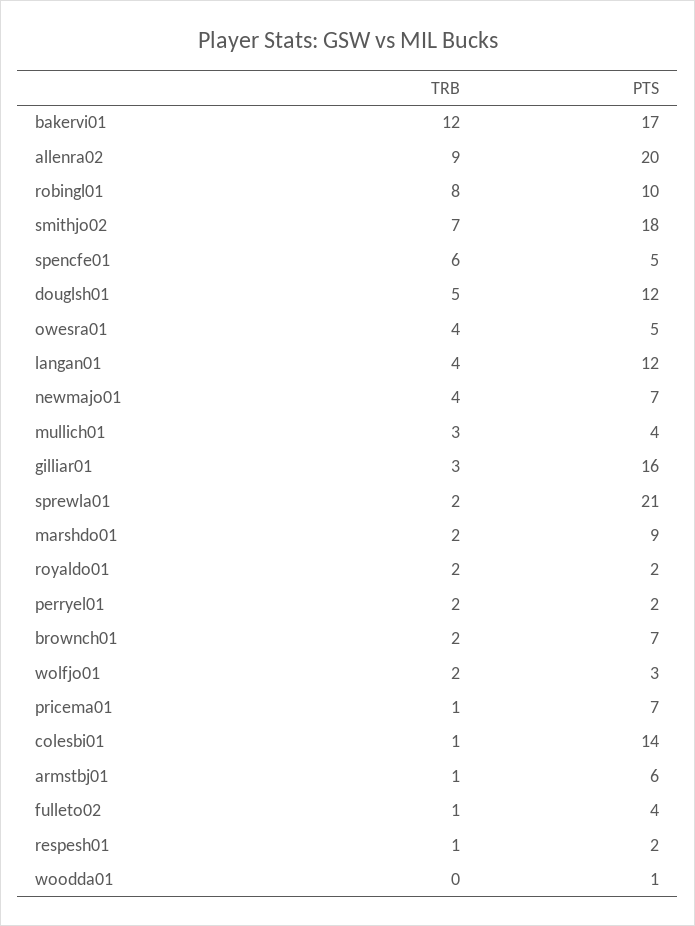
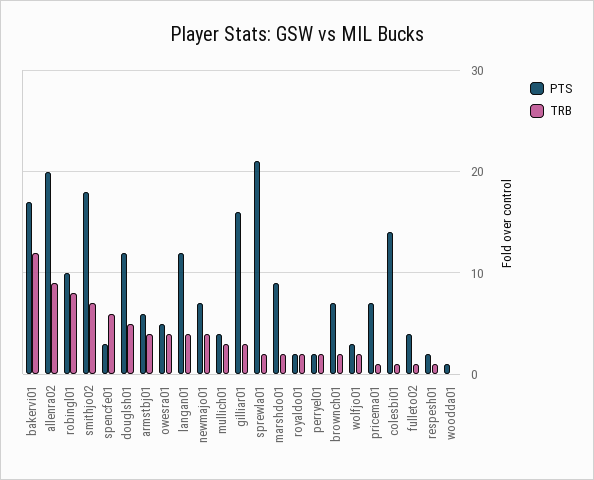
  {
    "TRB": {
      "bakervi01": 12,
      "allenra02": 9,
      "robingl01": 8,
      "smithjo02": 7,
      "spencfe01": 6,
      "douglsh01": 5,
      "owesra01": 4,
      "langan01": 4,
      "newmajo01": 4,
      "mullich01": 3,
      "gilliar01": 3,
      "sprewla01": 2,
      "marshdo01": 2,
      "royaldo01": 2,
      "perryel01": 2,
      "brownch01": 2,
      "wolfjo01": 2,
      "pricema01": 1,
      "colesbi01": 1,
-     "armstbj01": 1,
+     "armstbj01": 4,
      "fulleto02": 1,
      "respesh01": 1,
      "woodda01": 0
    },
    "PTS": {
      "bakervi01": 17,
      "allenra02": 20,
      "robingl01": 10,
      "smithjo02": 18,
-     "spencfe01": 5,
+     "spencfe01": 3,
      "douglsh01": 12,
      "owesra01": 5,
      "langan01": 12,
      "newmajo01": 7,
      "mullich01": 4,
      "gilliar01": 16,
      "sprewla01": 21,
      "marshdo01": 9,
      "royaldo01": 2,
      "perryel01": 2,
      "brownch01": 7,
      "wolfjo01": 3,
      "pricema01": 7,
      "colesbi01": 14,
      "armstbj01": 6,
      "fulleto02": 4,
      "respesh01": 2,
      "woodda01": 1
    }
  }

